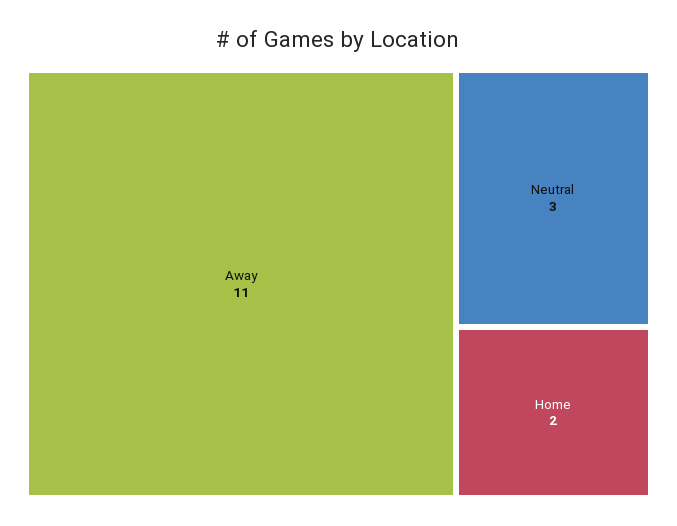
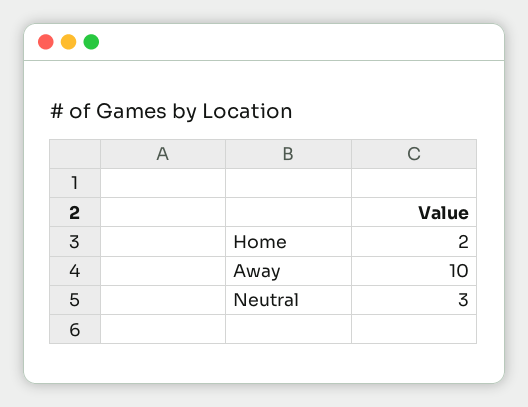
  {
-   "Away": 11,
+   "Away": 10,
    "Neutral": 3,
    "Home": 2
  }

